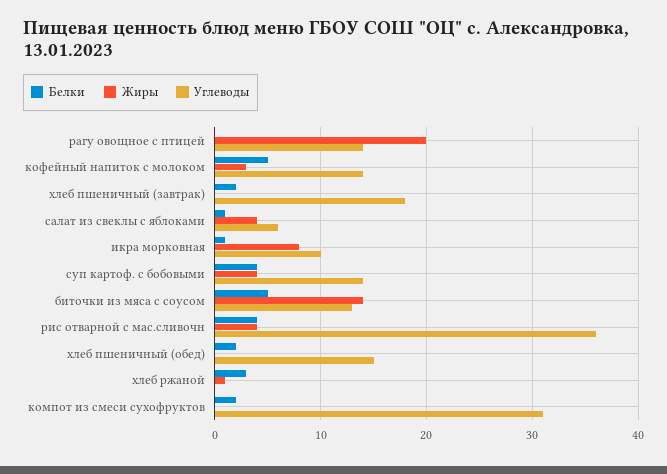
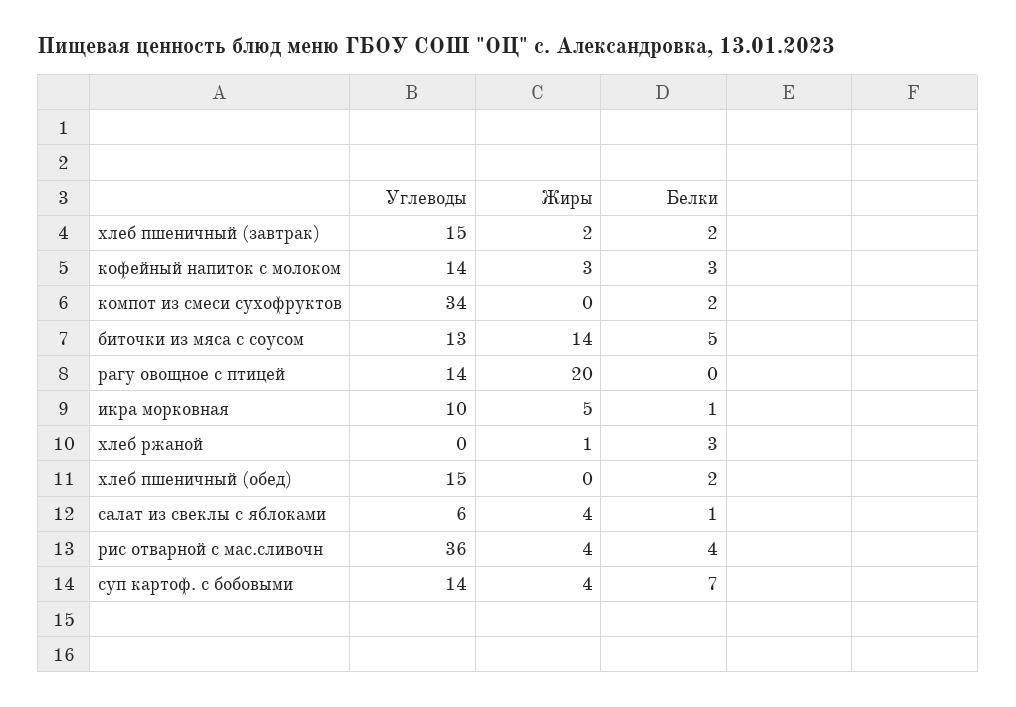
  {
    "Белки": {
      "рагу овощное с птицей": 0,
-     "кофейный напиток с молоком": 5,
+     "кофейный напиток с молоком": 3,
      "хлеб пшеничный (завтрак)": 2,
      "салат из свеклы с яблоками": 1,
      "икра морковная": 1,
-     "суп картоф. с бобовыми": 4,
+     "суп картоф. с бобовыми": 7,
      "биточки из мяса с соусом": 5,
      "рис отварной с мас.сливочн": 4,
      "хлеб пшеничный (обед)": 2,
      "хлеб ржаной": 3,
      "компот из смеси сухофруктов": 2
    },
    "Жиры": {
      "рагу овощное с птицей": 20,
      "кофейный напиток с молоком": 3,
-     "хлеб пшеничный (завтрак)": 0,
+     "хлеб пшеничный (завтрак)": 2,
      "салат из свеклы с яблоками": 4,
-     "икра морковная": 8,
+     "икра морковная": 5,
      "суп картоф. с бобовыми": 4,
      "биточки из мяса с соусом": 14,
      "рис отварной с мас.сливочн": 4,
      "хлеб пшеничный (обед)": 0,
      "хлеб ржаной": 1,
      "компот из смеси сухофруктов": 0
    },
    "Углеводы": {
      "рагу овощное с птицей": 14,
      "кофейный напиток с молоком": 14,
-     "хлеб пшеничный (завтрак)": 18,
+     "хлеб пшеничный (завтрак)": 15,
      "салат из свеклы с яблоками": 6,
      "икра морковная": 10,
      "суп картоф. с бобовыми": 14,
      "биточки из мяса с соусом": 13,
      "рис отварной с мас.сливочн": 36,
      "хлеб пшеничный (обед)": 15,
      "хлеб ржаной": 0,
-     "компот из смеси сухофруктов": 31
+     "компот из смеси сухофруктов": 34
    }
  }

